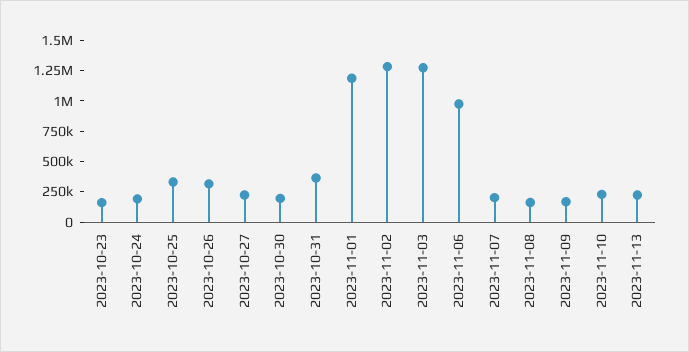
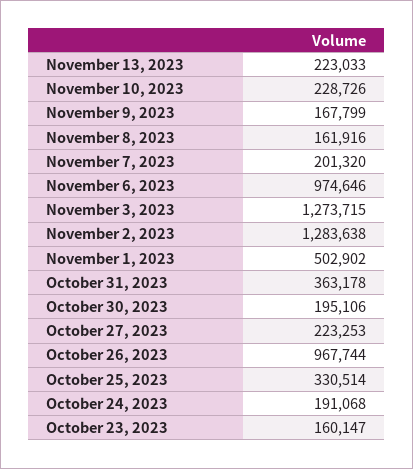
  {
    "2023-10-23": 160147,
    "2023-10-24": 191068,
    "2023-10-25": 330514,
-   "2023-10-26": 250000,
+   "2023-10-26": 967744,
    "2023-10-27": 223253,
    "2023-10-30": 195106,
    "2023-10-31": 363178,
-   "2023-11-01": 1250000,
+   "2023-11-01": 502902,
    "2023-11-02": 1283638,
    "2023-11-03": 1273715,
    "2023-11-06": 974646,
    "2023-11-07": 201320,
    "2023-11-08": 161916,
    "2023-11-09": 167799,
    "2023-11-10": 228726,
    "2023-11-13": 223033
  }

